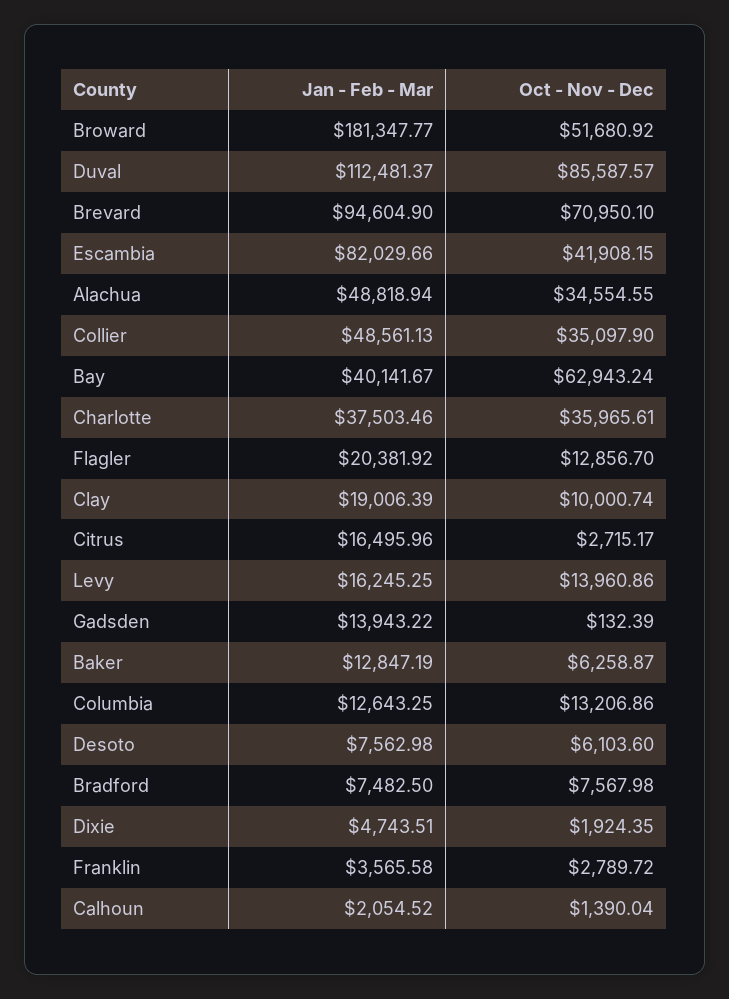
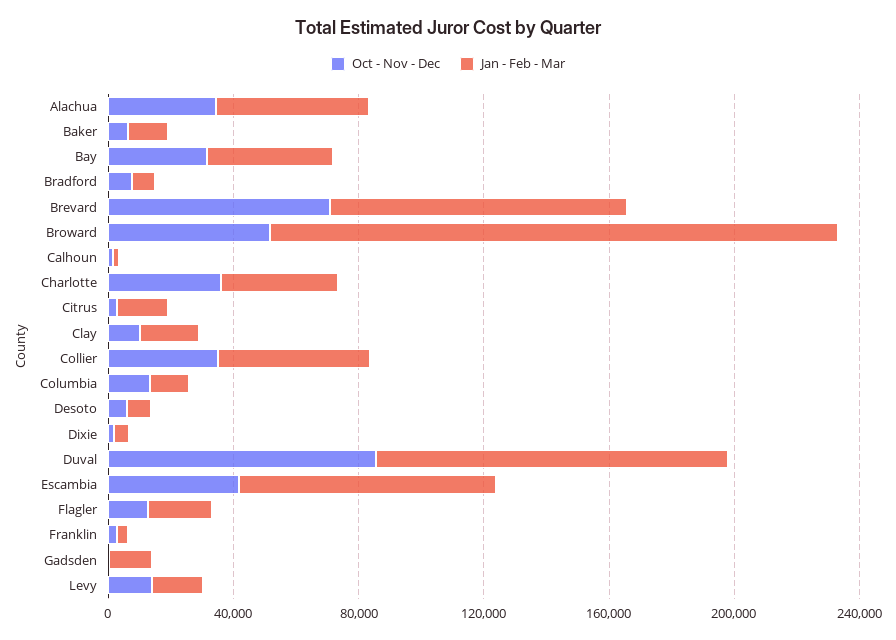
  {
    "Jan - Feb - Mar": {
      "Broward": 181347.77,
      "Duval": 112481.37,
      "Brevard": 94604.9,
      "Escambia": 82029.66,
      "Alachua": 48818.94,
      "Collier": 48561.13,
      "Bay": 40141.67,
      "Charlotte": 37503.46,
      "Flagler": 20381.92,
      "Clay": 19006.39,
      "Citrus": 16495.96,
      "Levy": 16245.25,
      "Gadsden": 13943.22,
      "Baker": 12847.19,
      "Columbia": 12643.25,
      "Desoto": 7562.98,
      "Bradford": 7482.5,
      "Dixie": 4743.51,
      "Franklin": 3565.58,
      "Calhoun": 2054.52
    },
    "Oct - Nov - Dec": {
      "Broward": 51680.92,
      "Duval": 85587.57,
      "Brevard": 70950.1,
      "Escambia": 41908.15,
      "Alachua": 34554.55,
      "Collier": 35097.9,
-     "Bay": 62943.24,
+     "Bay": 30000,
      "Charlotte": 35965.61,
      "Flagler": 12856.7,
      "Clay": 10000.74,
      "Citrus": 2715.17,
      "Levy": 13960.86,
      "Gadsden": 132.39,
      "Baker": 6258.87,
      "Columbia": 13206.86,
      "Desoto": 6103.6,
      "Bradford": 7567.98,
      "Dixie": 1924.35,
      "Franklin": 2789.72,
      "Calhoun": 1390.04
    }
  }

